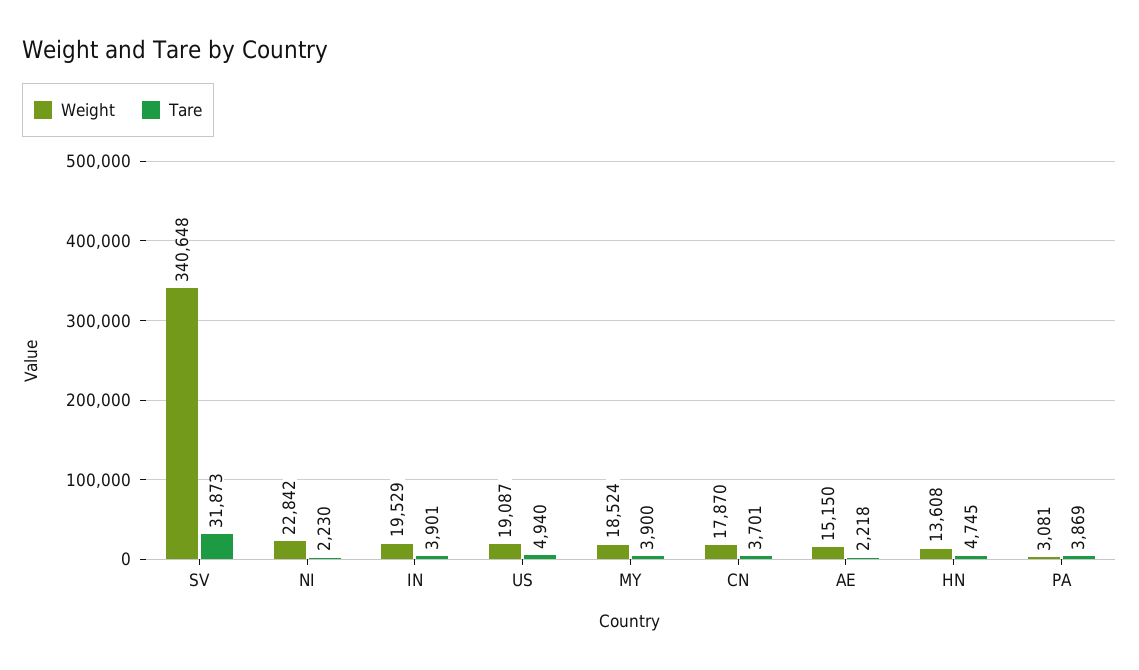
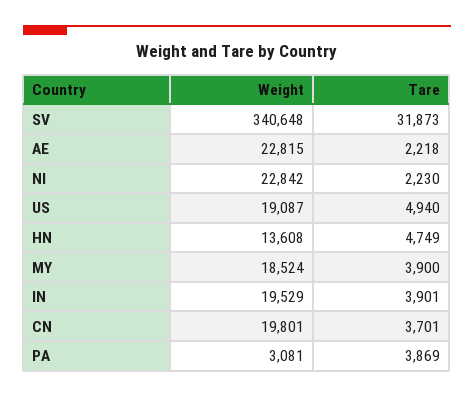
  {
    "Weight": {
      "SV": 340648,
      "NI": 22842,
      "IN": 19529,
      "US": 19087,
      "MY": 18524,
-     "CN": 17870,
+     "CN": 19801,
-     "AE": 15150,
+     "AE": 22815,
      "HN": 13608,
      "PA": 3081
    },
    "Tare": {
      "SV": 31873,
      "NI": 2230,
      "IN": 3901,
      "US": 4940,
      "MY": 3900,
      "CN": 3701,
      "AE": 2218,
-     "HN": 4745,
+     "HN": 4749,
      "PA": 3869
    }
  }

